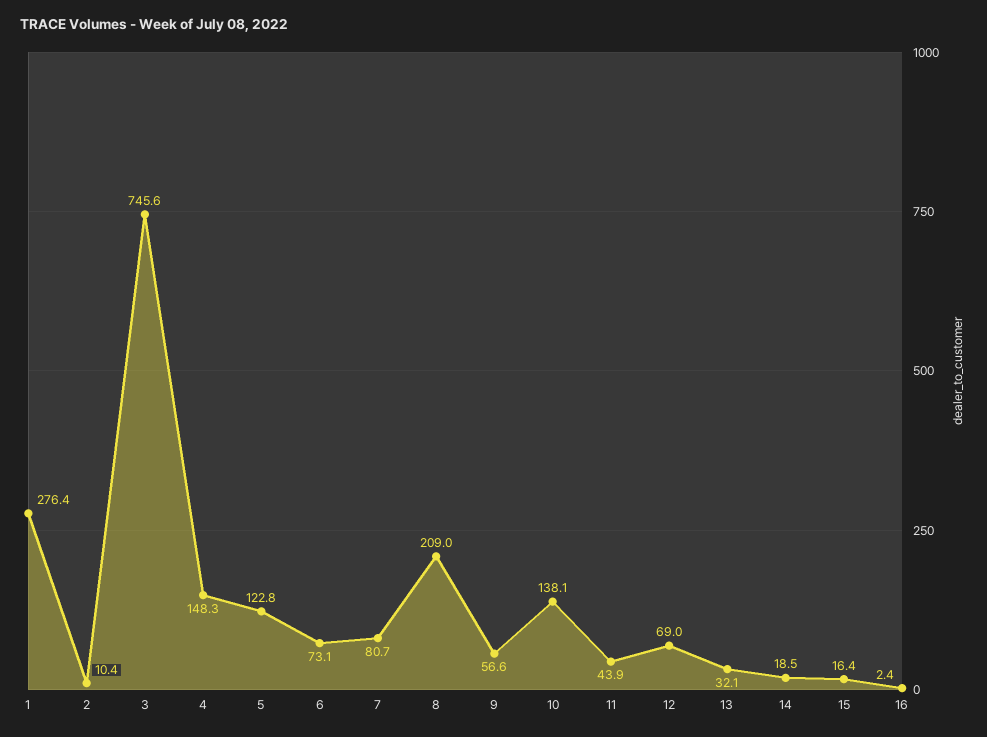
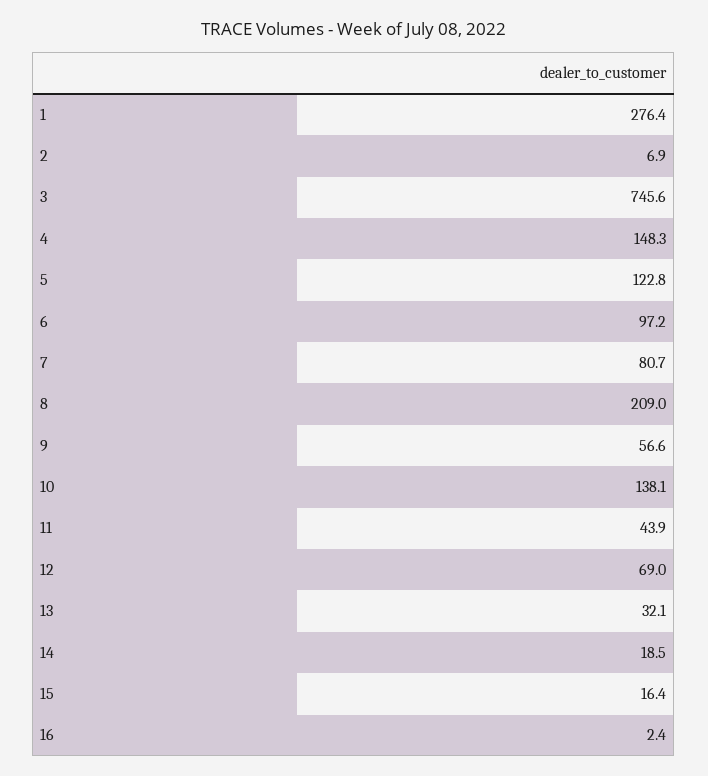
  {
    "1": 276.4,
-   "2": 10.4,
+   "2": 6.9,
    "3": 745.6,
    "4": 148.3,
    "5": 122.8,
-   "6": 73.1,
+   "6": 97.2,
    "7": 80.7,
    "8": 209,
    "9": 56.6,
    "10": 138.1,
    "11": 43.9,
    "12": 69,
    "13": 32.1,
    "14": 18.5,
    "15": 16.4,
    "16": 2.4
  }

